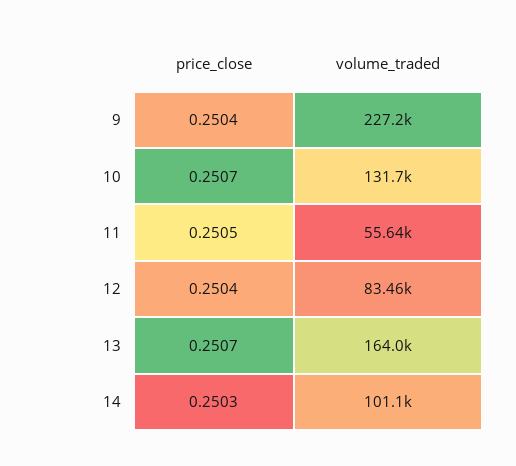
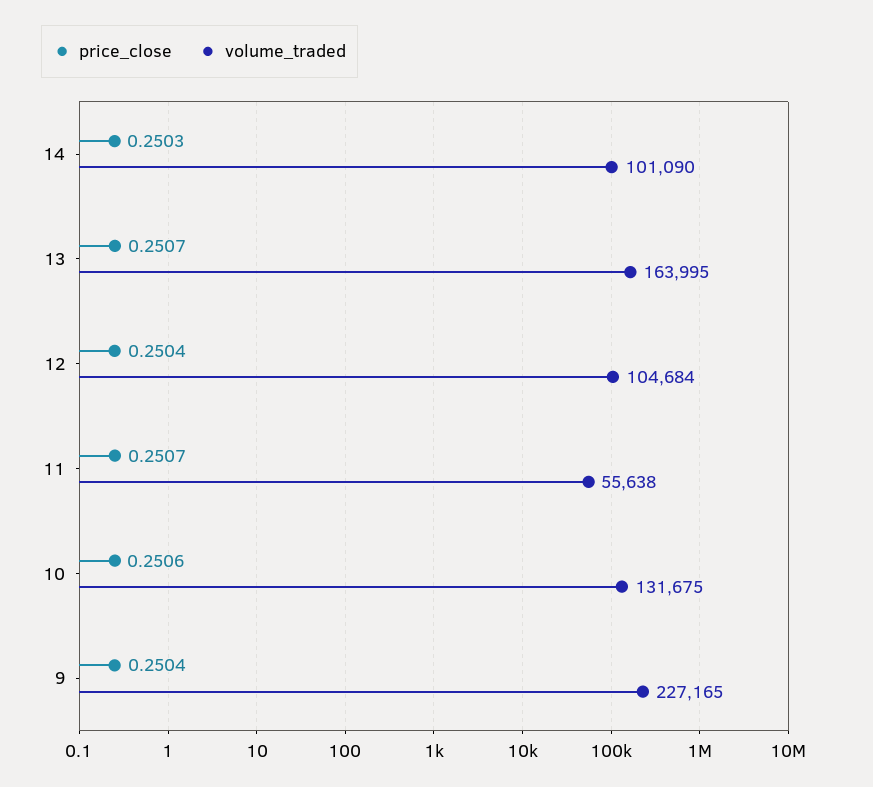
  {
    "price_close": {
      "9": 0.2504,
-     "10": 0.2507,
+     "10": 0.2506,
-     "11": 0.2505,
+     "11": 0.2507,
      "12": 0.2504,
      "13": 0.2507,
      "14": 0.2503
    },
    "volume_traded": {
      "9": 227165,
      "10": 131675,
      "11": 55638,
-     "12": 83460,
+     "12": 104684,
      "13": 163995,
      "14": 101090
    }
  }

